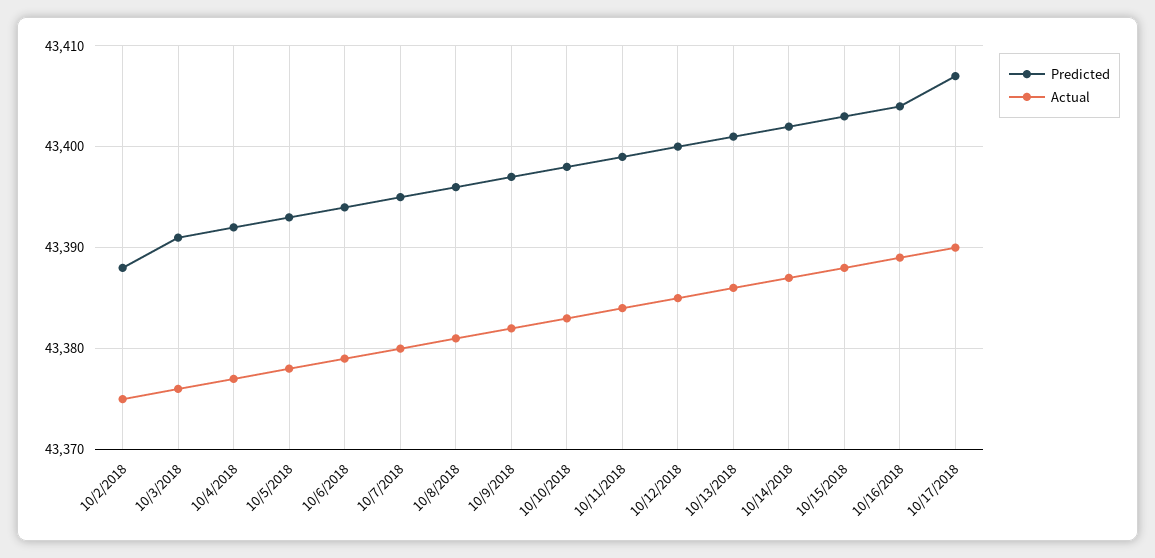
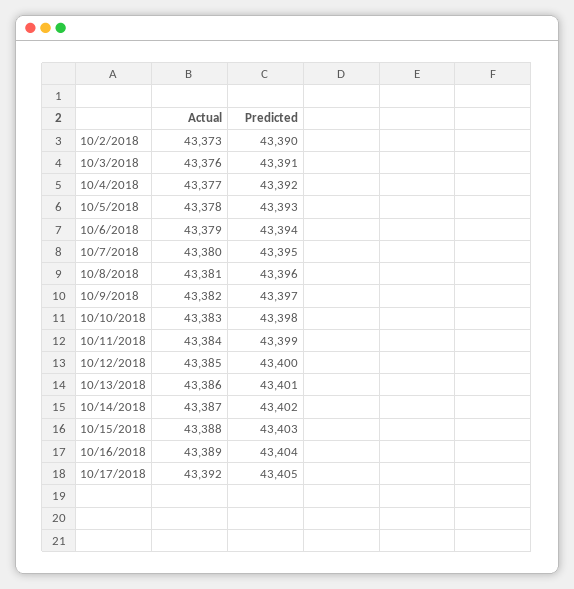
  {
    "Predicted": {
-     "10/2/2018": 43388,
+     "10/2/2018": 43390,
      "10/3/2018": 43391,
      "10/4/2018": 43392,
      "10/5/2018": 43393,
      "10/6/2018": 43394,
      "10/7/2018": 43395,
      "10/8/2018": 43396,
      "10/9/2018": 43397,
      "10/10/2018": 43398,
      "10/11/2018": 43399,
      "10/12/2018": 43400,
      "10/13/2018": 43401,
      "10/14/2018": 43402,
      "10/15/2018": 43403,
      "10/16/2018": 43404,
-     "10/17/2018": 43407
+     "10/17/2018": 43405
    },
    "Actual": {
-     "10/2/2018": 43375,
+     "10/2/2018": 43373,
      "10/3/2018": 43376,
      "10/4/2018": 43377,
      "10/5/2018": 43378,
      "10/6/2018": 43379,
      "10/7/2018": 43380,
      "10/8/2018": 43381,
      "10/9/2018": 43382,
      "10/10/2018": 43383,
      "10/11/2018": 43384,
      "10/12/2018": 43385,
      "10/13/2018": 43386,
      "10/14/2018": 43387,
      "10/15/2018": 43388,
      "10/16/2018": 43389,
-     "10/17/2018": 43390
+     "10/17/2018": 43392
    }
  }

